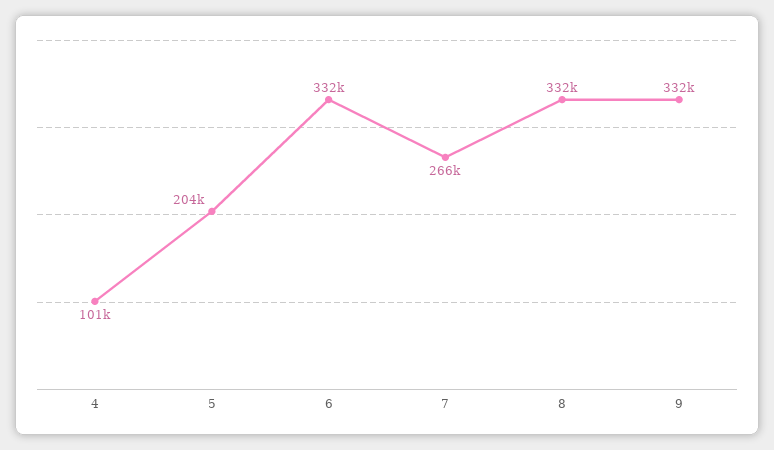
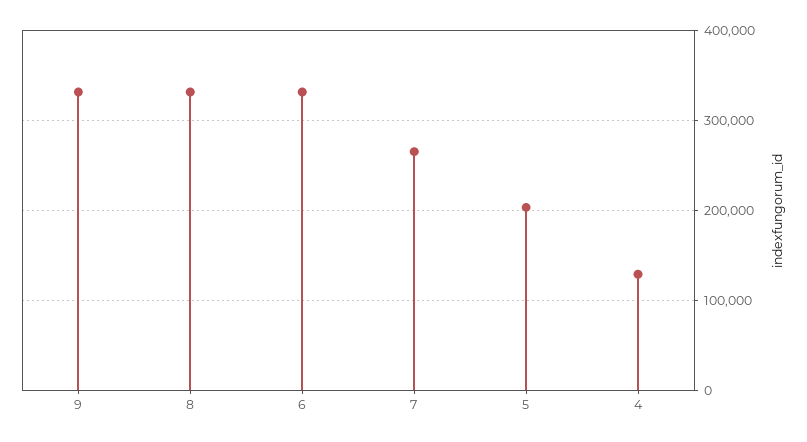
  {
-   "4": 101000,
+   "4": 130000,
    "5": 204000,
    "6": 332000,
    "7": 266000,
    "8": 332000,
    "9": 332000
  }

